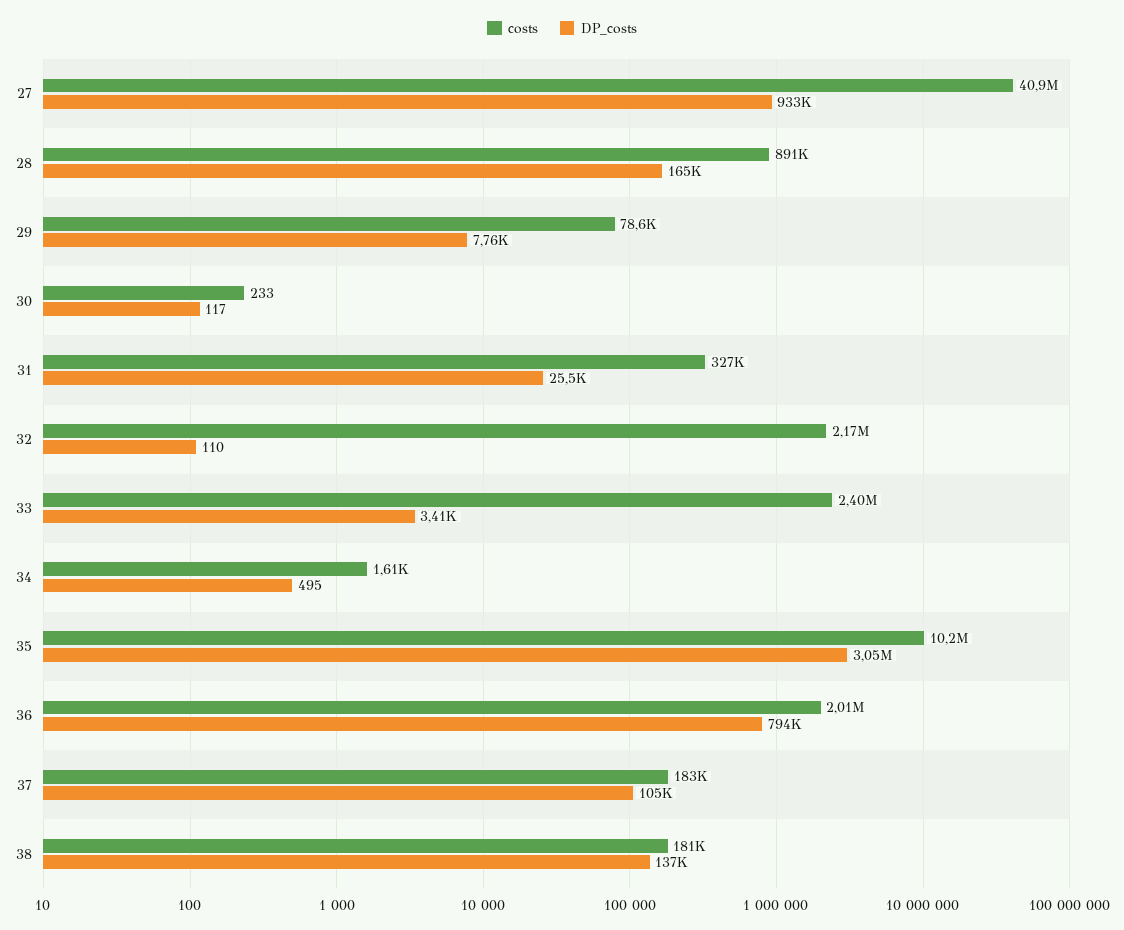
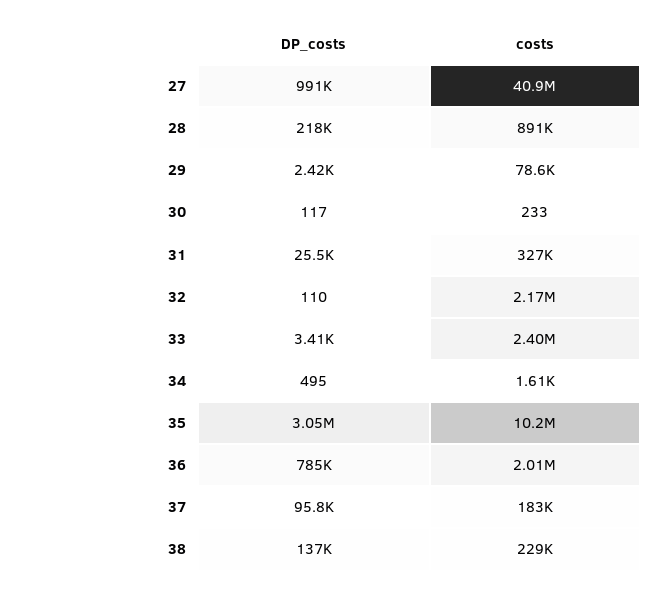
  {
    "costs": {
      "27": 40900000,
      "28": 891000,
      "29": 78600,
      "30": 233,
      "31": 327000,
      "32": 2170000,
      "33": 2400000,
      "34": 1610,
      "35": 10200000,
      "36": 2010000,
      "37": 183000,
-     "38": 181000
+     "38": 229000
    },
    "DP_costs": {
-     "27": 933000,
+     "27": 991000,
-     "28": 165000,
+     "28": 218000,
-     "29": 7760,
+     "29": 2420,
      "30": 117,
      "31": 25500,
      "32": 110,
      "33": 3410,
      "34": 495,
      "35": 3050000,
-     "36": 794000,
+     "36": 785000,
-     "37": 105000,
+     "37": 95800,
      "38": 137000
    }
  }

